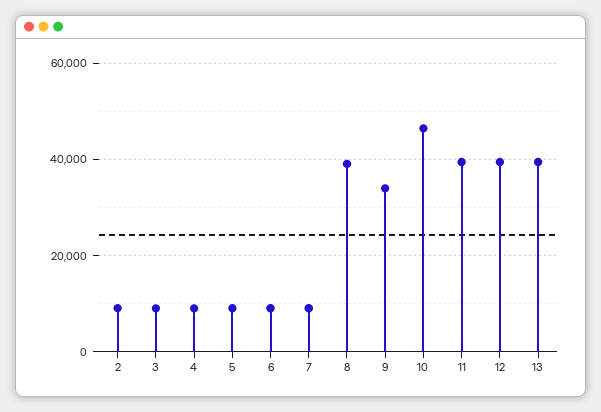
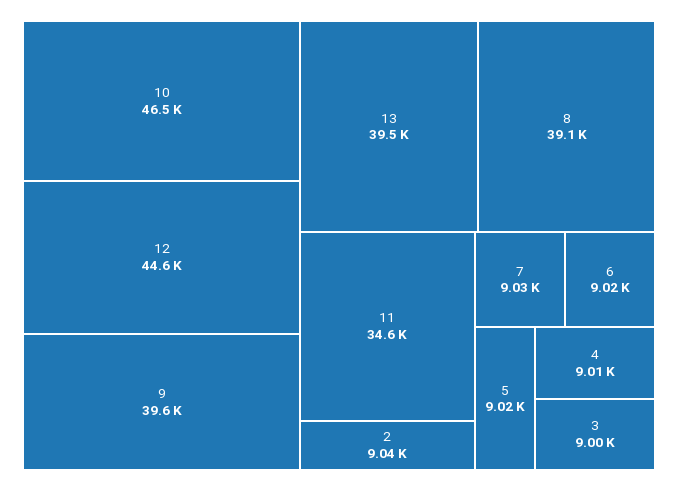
  {
    "2": 9040,
    "3": 9000,
    "4": 9010,
    "5": 9020,
    "6": 9020,
    "7": 9030,
    "8": 39100,
-   "9": 34000,
+   "9": 39600,
    "10": 46500,
-   "11": 40000,
+   "11": 34600,
-   "12": 40000,
+   "12": 44600,
    "13": 39500
  }

